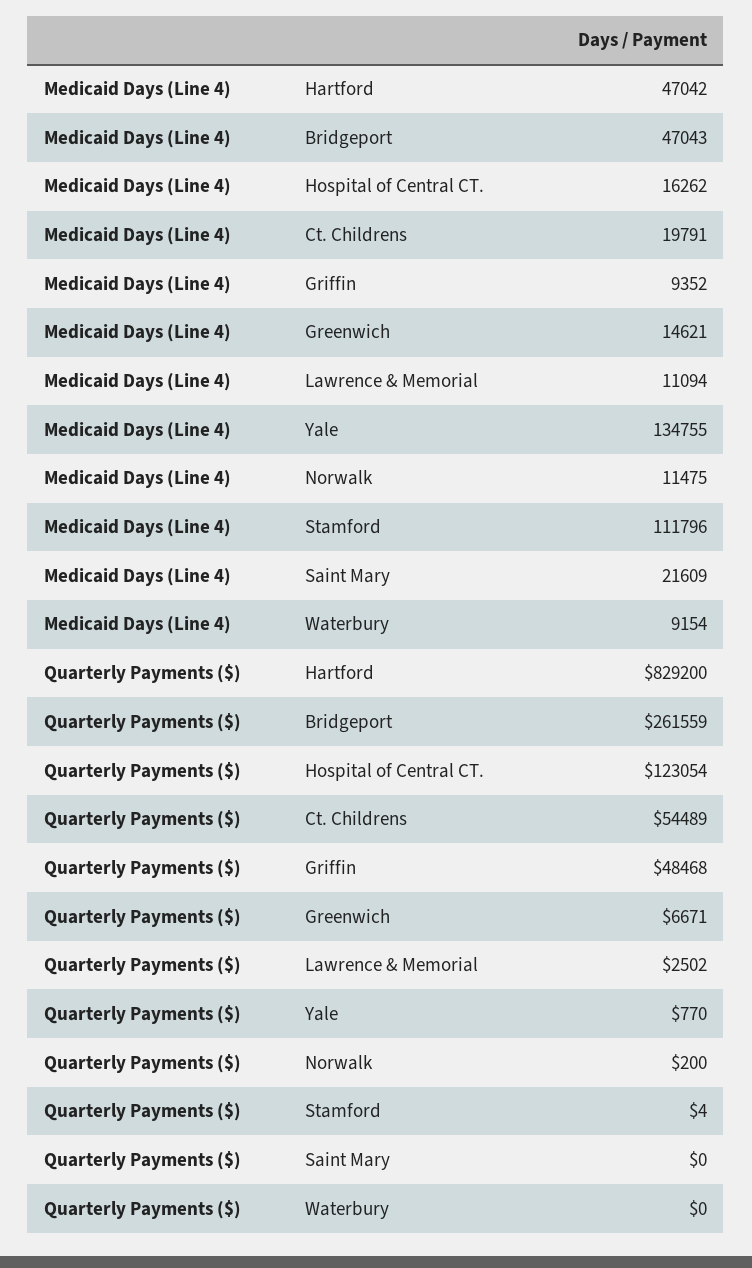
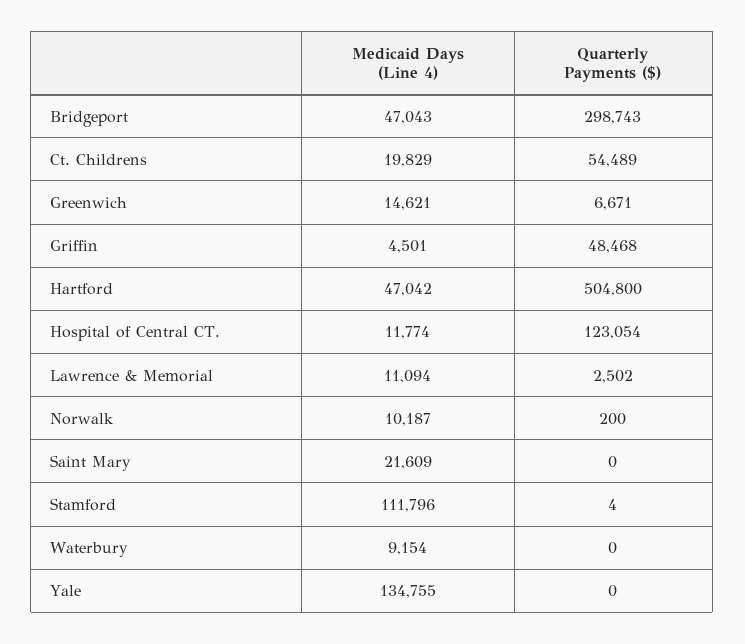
  {
    "Medicaid Days (Line 4)": {
      "Hartford": 47042,
      "Bridgeport": 47043,
-     "Hospital of Central CT.": 16262,
+     "Hospital of Central CT.": 11774,
-     "Ct. Childrens": 19791,
+     "Ct. Childrens": 19829,
-     "Griffin": 9352,
+     "Griffin": 4501,
      "Greenwich": 14621,
      "Lawrence & Memorial": 11094,
      "Yale": 134755,
-     "Norwalk": 11475,
+     "Norwalk": 10187,
      "Stamford": 111796,
      "Saint Mary": 21609,
      "Waterbury": 9154
    },
    "Quarterly Payments ($)": {
-     "Hartford": 829200,
+     "Hartford": 504800,
-     "Bridgeport": 261559,
+     "Bridgeport": 298743,
      "Hospital of Central CT.": 123054,
      "Ct. Childrens": 54489,
      "Griffin": 48468,
      "Greenwich": 6671,
      "Lawrence & Memorial": 2502,
-     "Yale": 770,
+     "Yale": 0,
      "Norwalk": 200,
      "Stamford": 4,
      "Saint Mary": 0,
      "Waterbury": 0
    }
  }

